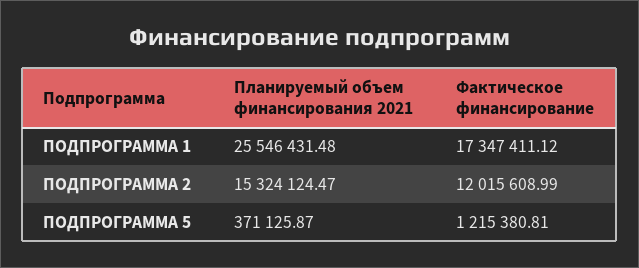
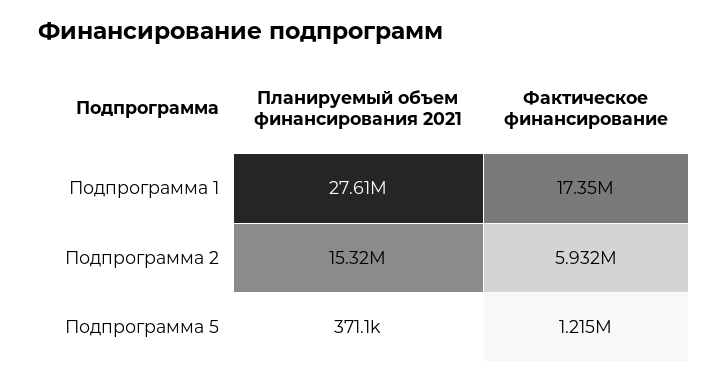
  {
    "Планируемый объем финансирования 2021": {
-     "ПОДПРОГРАММА 1": 25546431.48,
+     "ПОДПРОГРАММА 1": 27610000,
      "ПОДПРОГРАММА 2": 15324124.47,
      "ПОДПРОГРАММА 5": 371125.87
    },
    "Фактическое финансирование": {
      "ПОДПРОГРАММА 1": 17347411.12,
-     "ПОДПРОГРАММА 2": 12015608.99,
+     "ПОДПРОГРАММА 2": 5932000,
      "ПОДПРОГРАММА 5": 1215380.81
    }
  }

